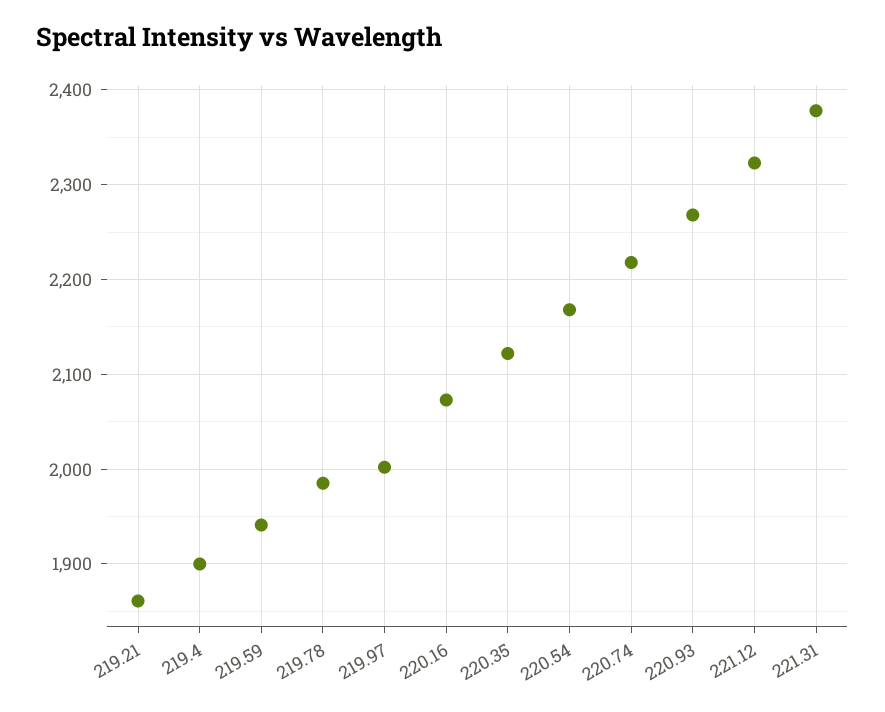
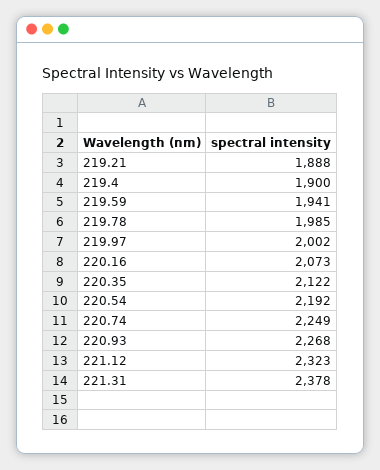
  {
-   "219.21": 1860,
+   "219.21": 1888,
    "219.4": 1900,
    "219.59": 1941,
    "219.78": 1985,
    "219.97": 2002,
    "220.16": 2073,
    "220.35": 2122,
-   "220.54": 2170,
+   "220.54": 2192,
-   "220.74": 2220,
+   "220.74": 2249,
    "220.93": 2268,
    "221.12": 2323,
    "221.31": 2378
  }

